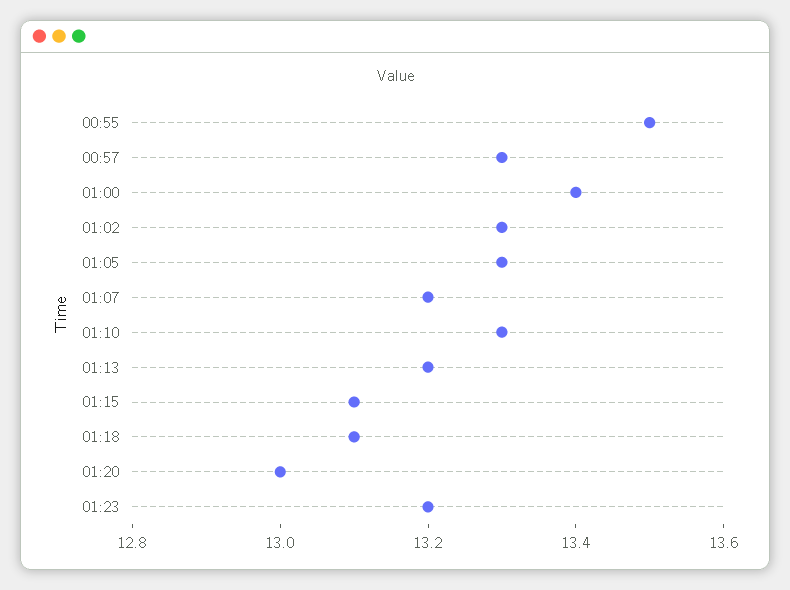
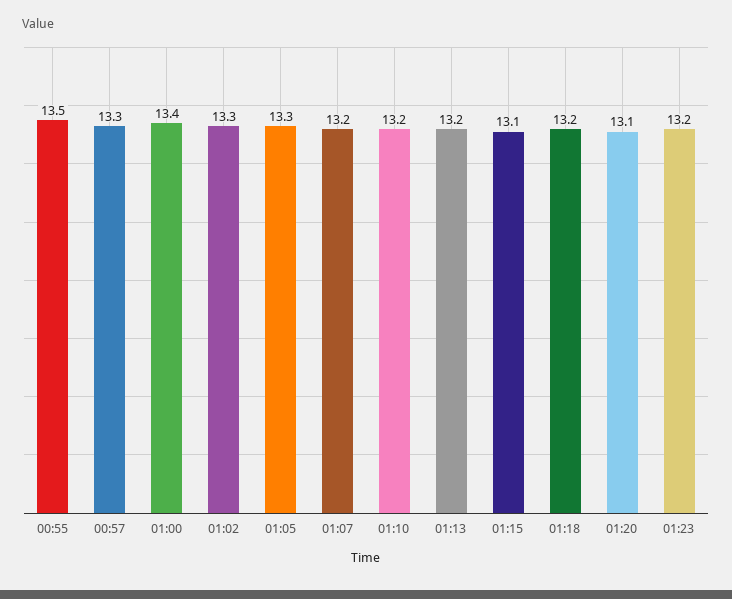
  {
    "00:55": 13.5,
    "00:57": 13.3,
    "01:00": 13.4,
    "01:02": 13.3,
    "01:05": 13.3,
    "01:07": 13.2,
-   "01:10": 13.3,
+   "01:10": 13.2,
    "01:13": 13.2,
    "01:15": 13.1,
-   "01:18": 13.1,
+   "01:18": 13.2,
-   "01:20": 13,
+   "01:20": 13.1,
    "01:23": 13.2
  }

